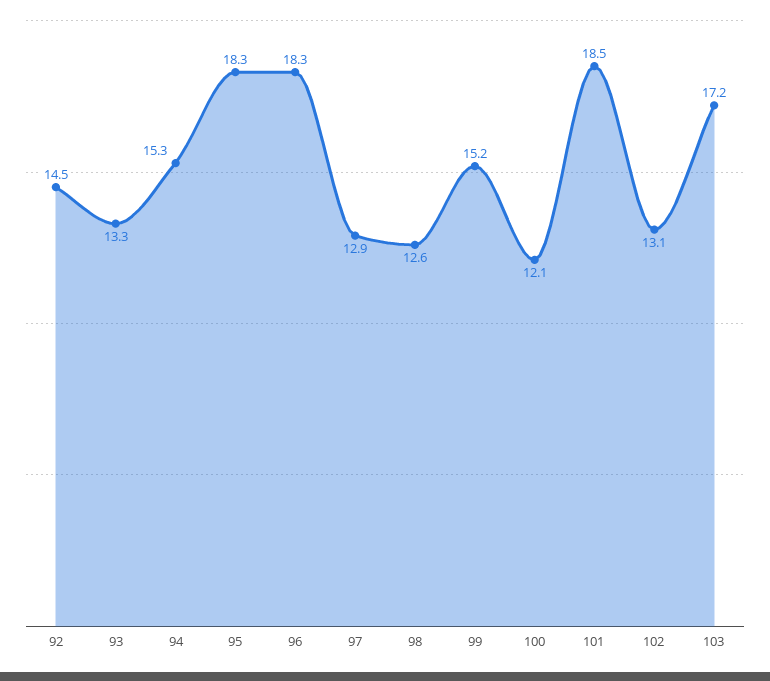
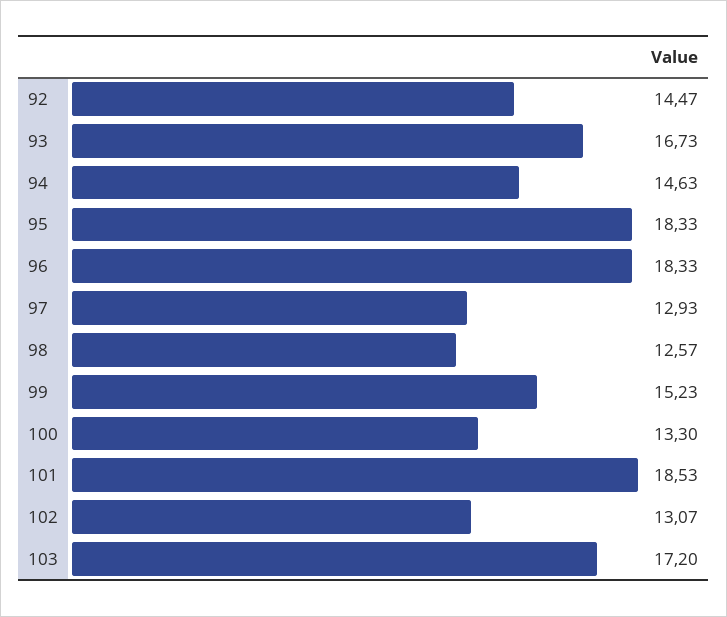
  {
    "92": 14.47,
-   "93": 13.3,
+   "93": 16.73,
-   "94": 15.3,
+   "94": 14.63,
    "95": 18.33,
    "96": 18.33,
    "97": 12.93,
    "98": 12.57,
    "99": 15.23,
-   "100": 12.1,
+   "100": 13.3,
    "101": 18.53,
    "102": 13.07,
    "103": 17.2
  }

